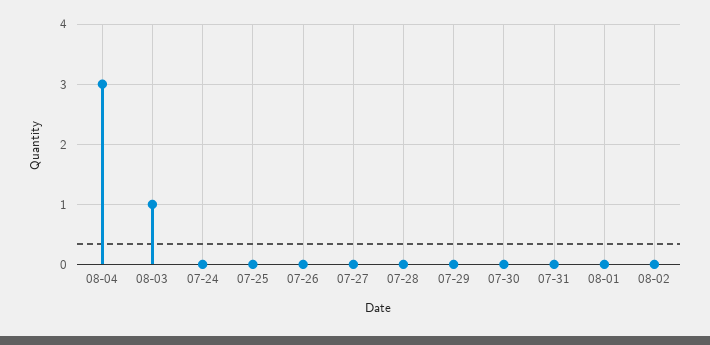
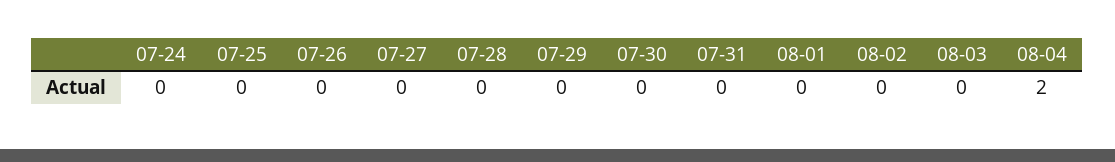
  {
-   "08-04": 3,
+   "08-04": 2,
-   "08-03": 1,
+   "08-03": 0,
    "07-24": 0,
    "07-25": 0,
    "07-26": 0,
    "07-27": 0,
    "07-28": 0,
    "07-29": 0,
    "07-30": 0,
    "07-31": 0,
    "08-01": 0,
    "08-02": 0
  }

